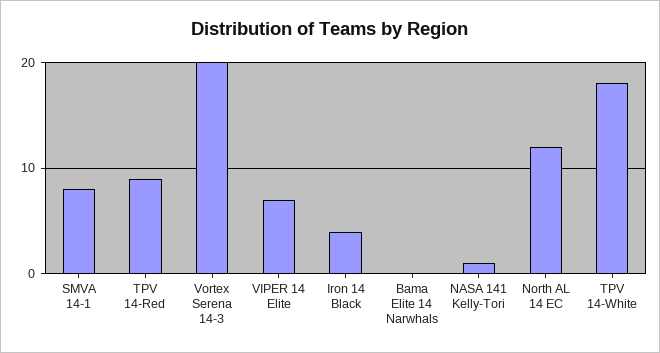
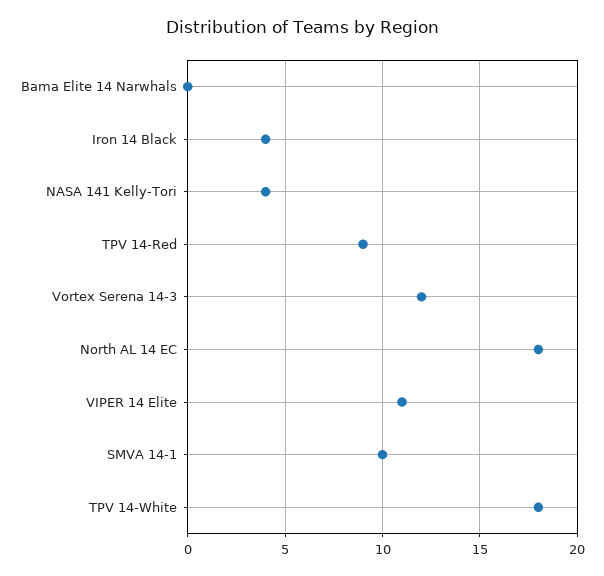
  {
-   "SMVA 14-1": 8,
+   "SMVA 14-1": 10,
    "TPV 14-Red": 9,
-   "Vortex Serena 14-3": 20,
+   "Vortex Serena 14-3": 12,
-   "VIPER 14 Elite": 7,
+   "VIPER 14 Elite": 11,
    "Iron 14 Black": 4,
    "Bama Elite 14 Narwhals": 0,
-   "NASA 141 Kelly-Tori": 1,
+   "NASA 141 Kelly-Tori": 4,
-   "North AL 14 EC": 12,
+   "North AL 14 EC": 18,
    "TPV 14-White": 18
  }

